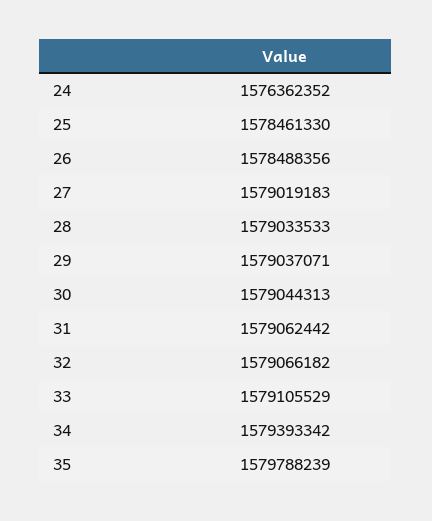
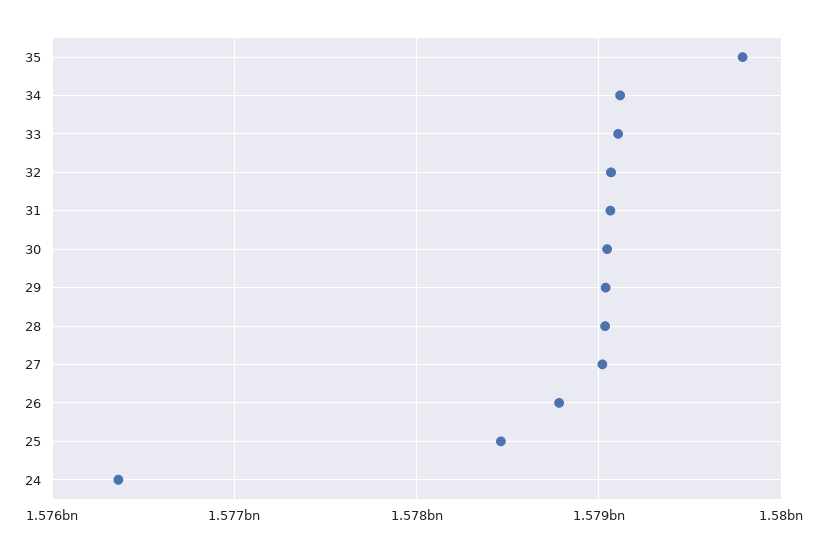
  {
    "24": 1576362352,
    "25": 1578461330,
-   "26": 1578488356,
+   "26": 1578800000,
    "27": 1579019183,
    "28": 1579033533,
    "29": 1579037071,
    "30": 1579044313,
    "31": 1579062442,
    "32": 1579066182,
    "33": 1579105529,
-   "34": 1579393342,
+   "34": 1579100000,
    "35": 1579788239
  }

